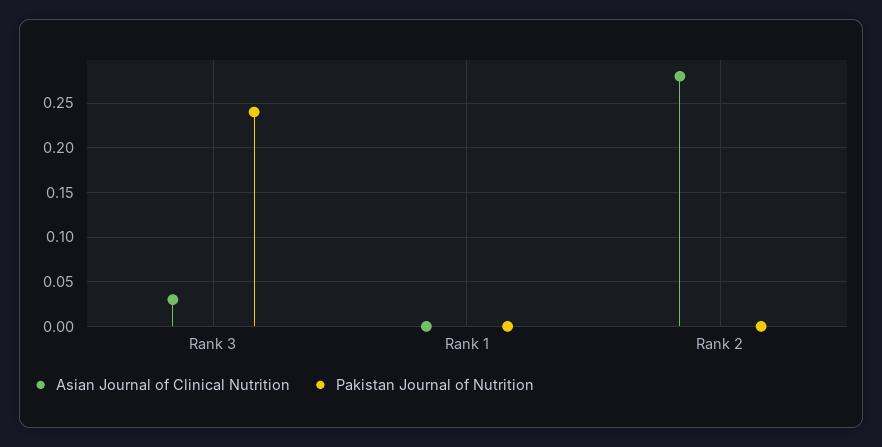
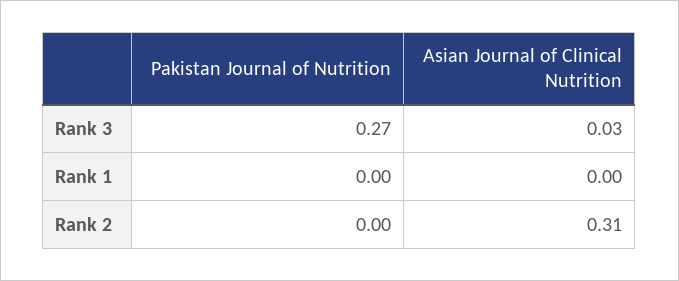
  {
    "Asian Journal of Clinical Nutrition": {
      "Rank 3": 0.03,
      "Rank 1": 0,
-     "Rank 2": 0.28
+     "Rank 2": 0.31
    },
    "Pakistan Journal of Nutrition": {
-     "Rank 3": 0.24,
+     "Rank 3": 0.27,
      "Rank 1": 0,
      "Rank 2": 0
    }
  }

